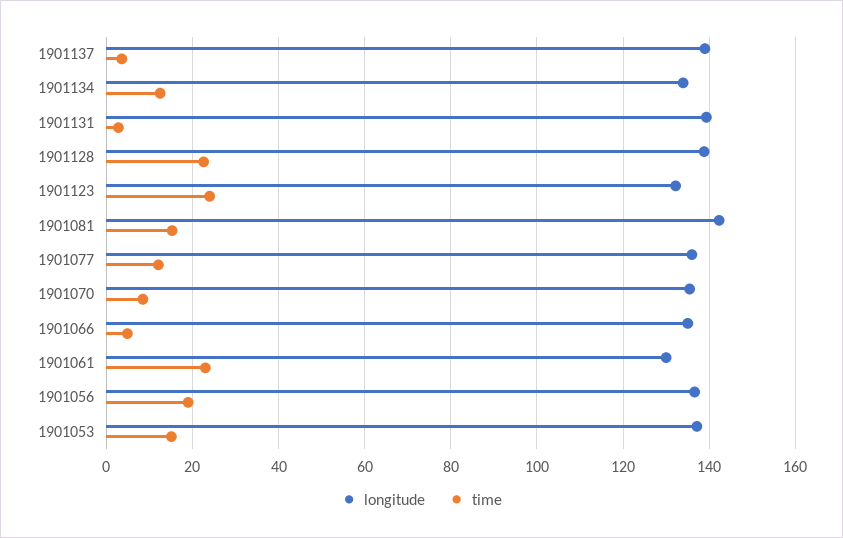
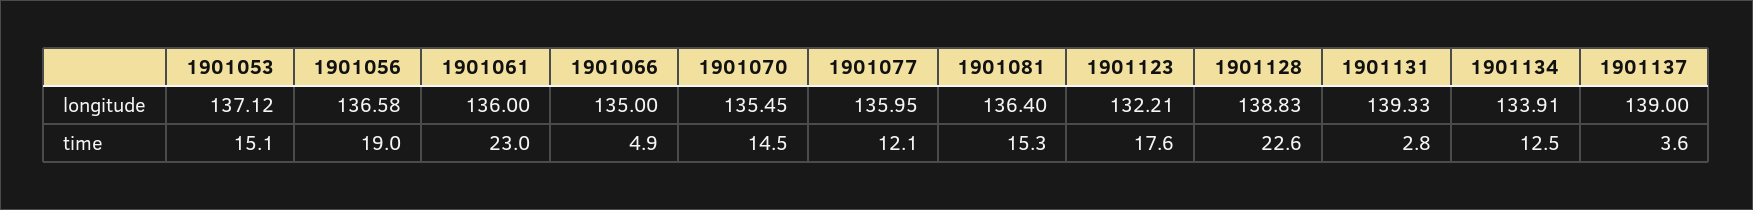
  {
    "longitude": {
      "1901137": 139,
      "1901134": 133.91,
      "1901131": 139.33,
      "1901128": 138.83,
      "1901123": 132.21,
-     "1901081": 142,
+     "1901081": 136.4,
      "1901077": 135.95,
      "1901070": 135.45,
      "1901066": 135,
-     "1901061": 130,
+     "1901061": 136,
      "1901056": 136.58,
      "1901053": 137.12
    },
    "time": {
      "1901137": 3.6,
      "1901134": 12.5,
      "1901131": 2.8,
      "1901128": 22.6,
-     "1901123": 24,
+     "1901123": 17.6,
      "1901081": 15.3,
      "1901077": 12.1,
-     "1901070": 8,
+     "1901070": 14.5,
      "1901066": 4.9,
      "1901061": 23,
      "1901056": 19,
      "1901053": 15.1
    }
  }

